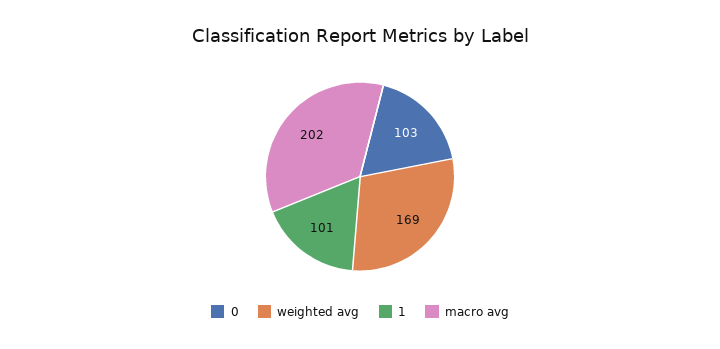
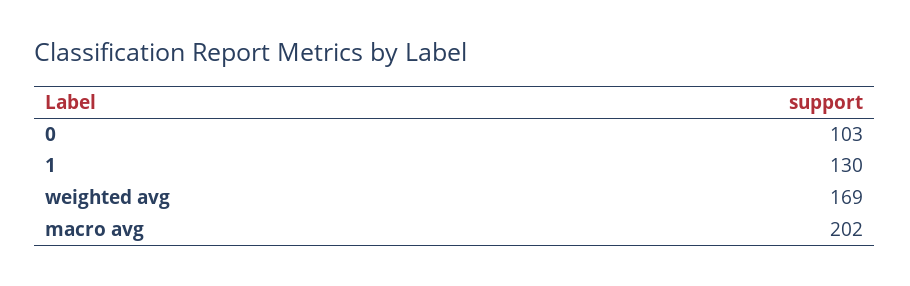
  {
    "0": 103,
    "weighted avg": 169,
-   "1": 101,
+   "1": 130,
    "macro avg": 202
  }

